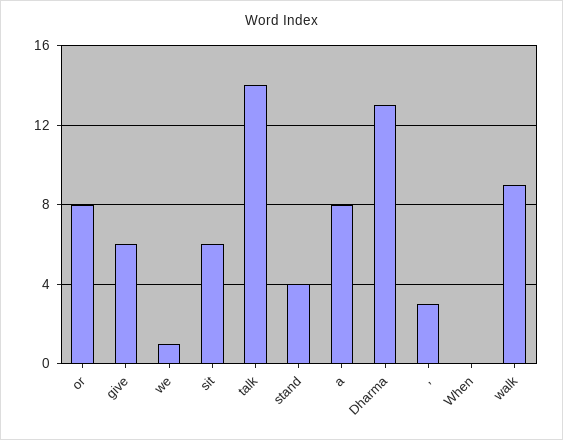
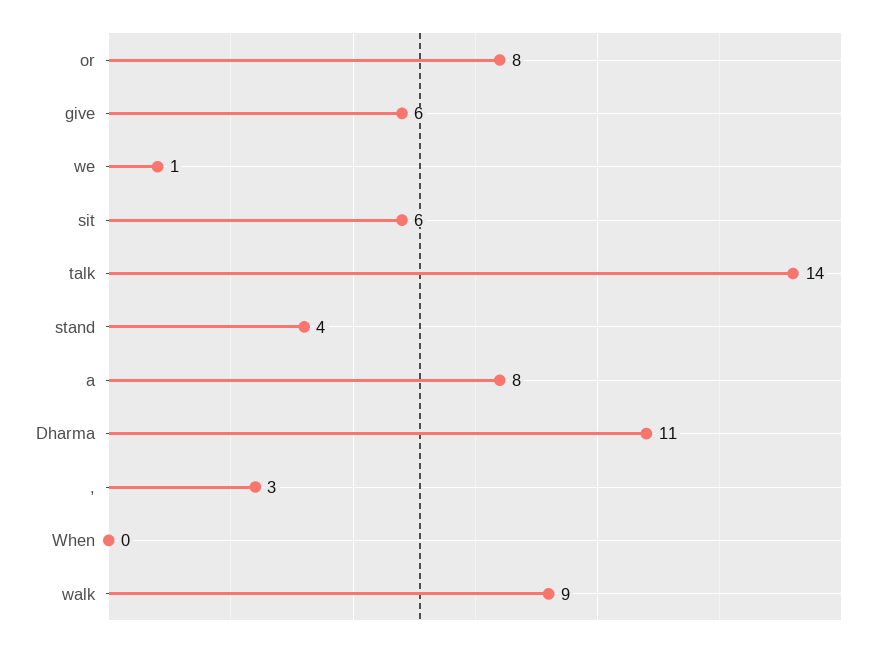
  {
    "or": 8,
    "give": 6,
    "we": 1,
    "sit": 6,
    "talk": 14,
    "stand": 4,
    "a": 8,
-   "Dharma": 13,
+   "Dharma": 11,
    ",": 3,
    "When": 0,
    "walk": 9
  }

